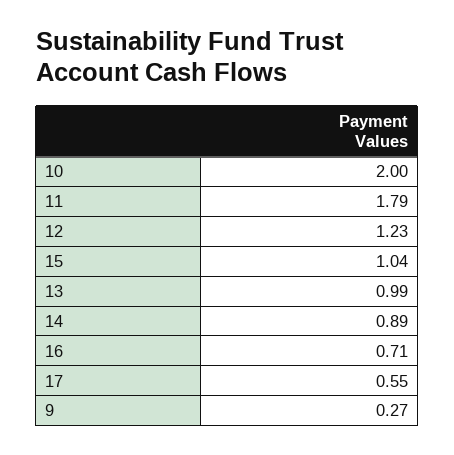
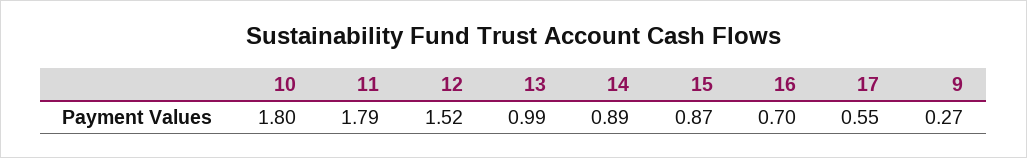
  {
-   "10": 2,
+   "10": 1.8,
    "11": 1.79,
-   "12": 1.23,
+   "12": 1.52,
-   "15": 1.04,
+   "15": 0.87,
    "13": 0.99,
    "14": 0.89,
-   "16": 0.71,
+   "16": 0.7,
    "17": 0.55,
    "9": 0.27
  }

